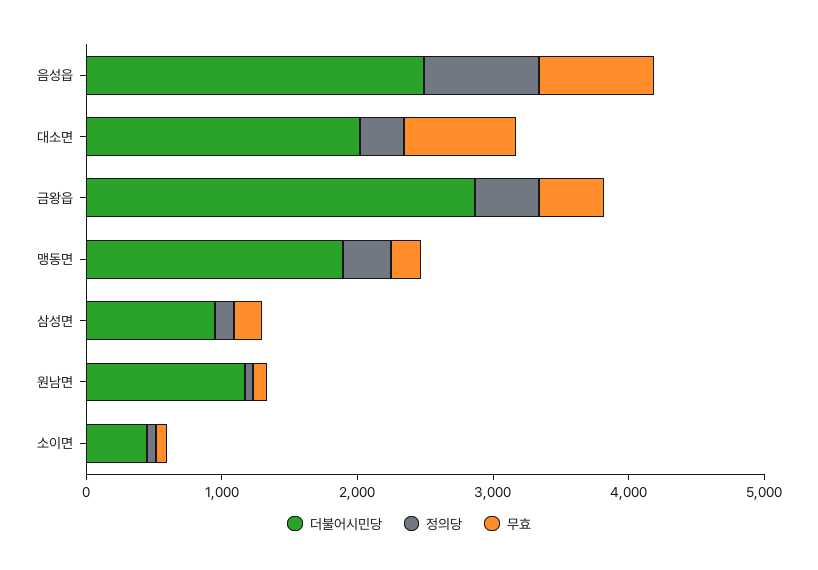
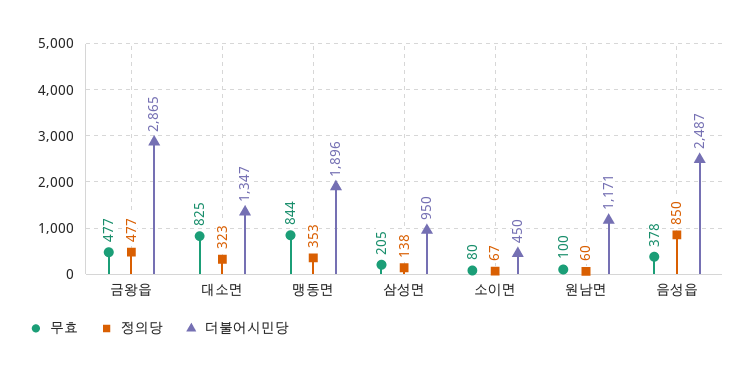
  {
    "더불어시민당": {
      "음성읍": 2487,
-     "대소면": 2000,
+     "대소면": 1347,
      "금왕읍": 2865,
      "맹동면": 1896,
      "삼성면": 950,
      "원남면": 1171,
      "소이면": 450
    },
    "정의당": {
      "음성읍": 850,
      "대소면": 323,
      "금왕읍": 477,
      "맹동면": 353,
      "삼성면": 138,
      "원남면": 60,
      "소이면": 67
    },
    "무효": {
-     "음성읍": 800,
+     "음성읍": 378,
      "대소면": 825,
      "금왕읍": 477,
-     "맹동면": 200,
+     "맹동면": 844,
      "삼성면": 205,
      "원남면": 100,
      "소이면": 80
    }
  }

